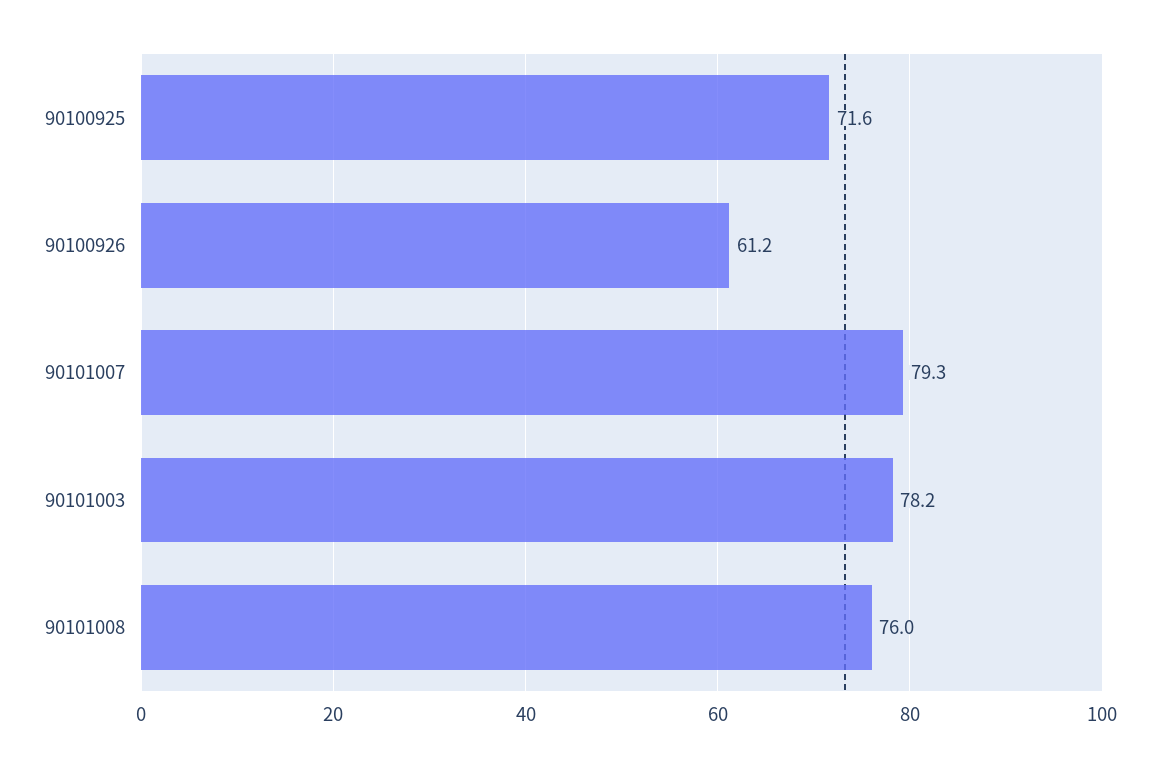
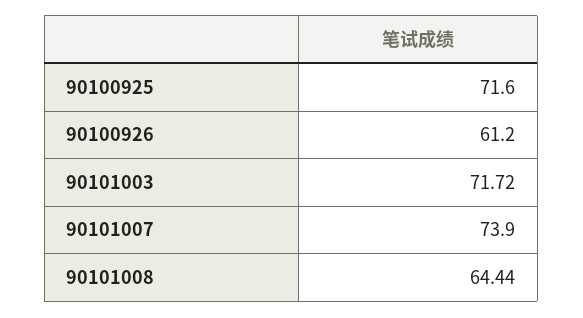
  {
    "90100925": 71.6,
    "90100926": 61.2,
-   "90101007": 79.3,
+   "90101007": 73.9,
-   "90101003": 78.2,
+   "90101003": 71.72,
-   "90101008": 76
+   "90101008": 64.44
  }

